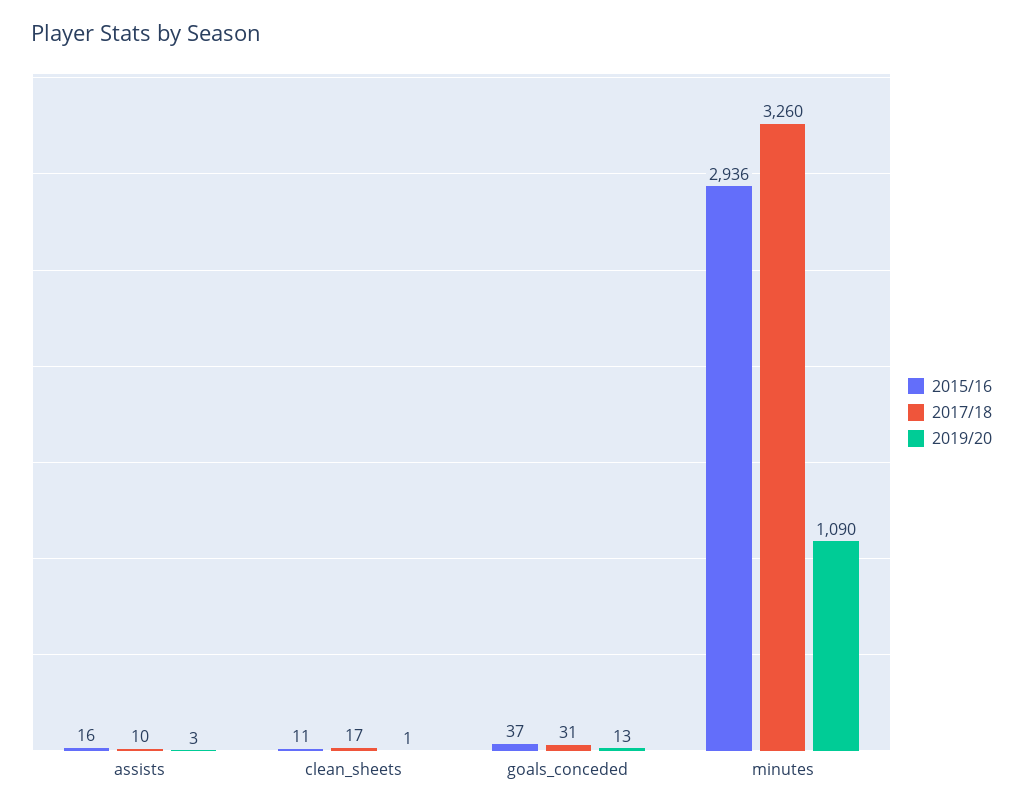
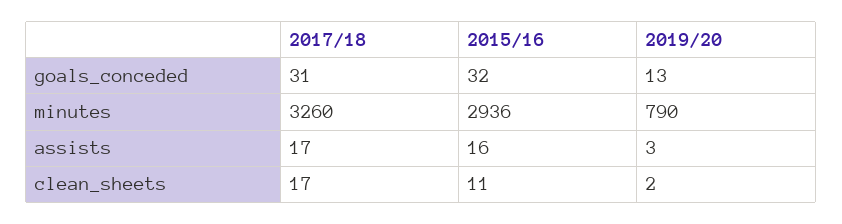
  {
    "2015/16": {
      "assists": 16,
      "clean_sheets": 11,
-     "goals_conceded": 37,
+     "goals_conceded": 32,
      "minutes": 2936
    },
    "2017/18": {
-     "assists": 10,
+     "assists": 17,
      "clean_sheets": 17,
      "goals_conceded": 31,
      "minutes": 3260
    },
    "2019/20": {
      "assists": 3,
-     "clean_sheets": 1,
+     "clean_sheets": 2,
      "goals_conceded": 13,
-     "minutes": 1090
+     "minutes": 790
    }
  }

